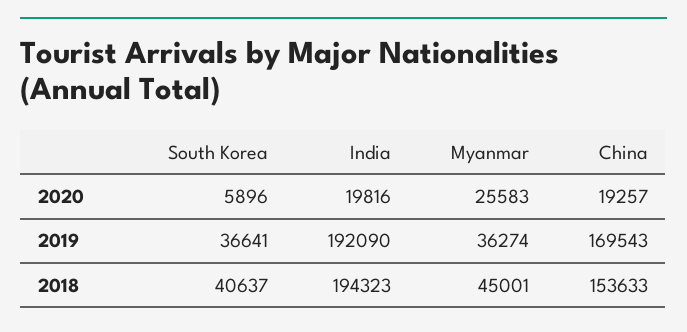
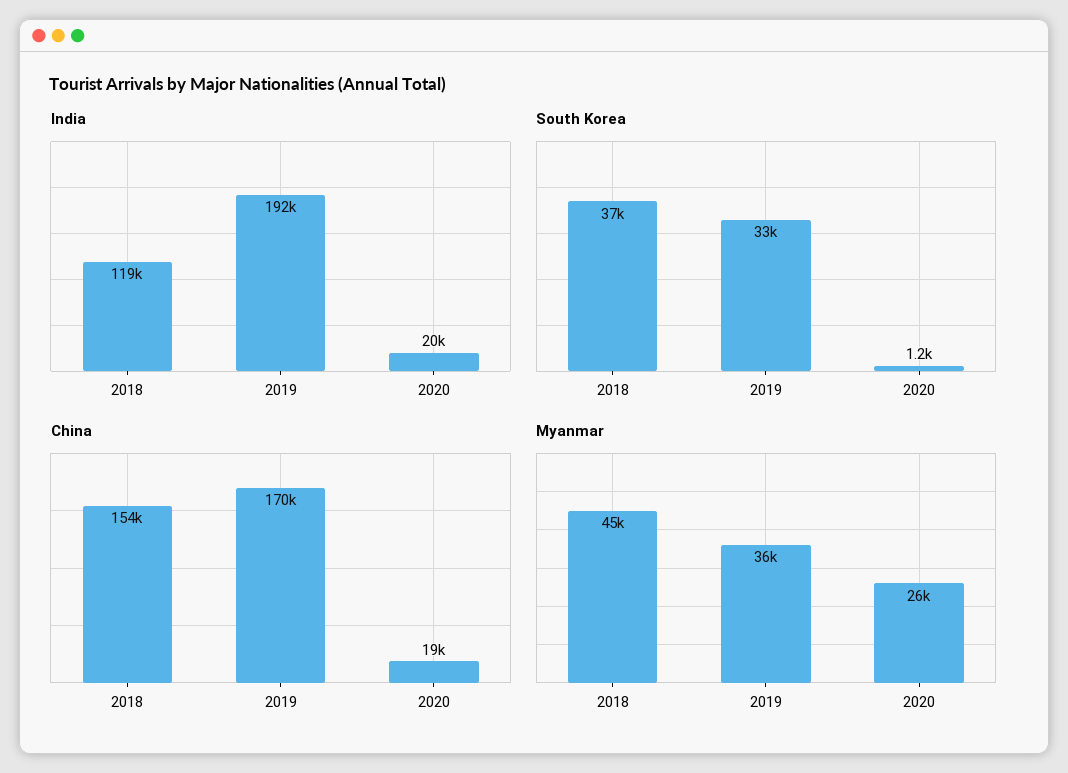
  {
    "South Korea": {
-     "2020": 5896,
+     "2020": 1200,
-     "2019": 36641,
+     "2019": 33000,
-     "2018": 40637
+     "2018": 37000
    },
    "India": {
      "2020": 19816,
      "2019": 192090,
-     "2018": 194323
+     "2018": 119000
    },
    "Myanmar": {
      "2020": 25583,
      "2019": 36274,
      "2018": 45001
    },
    "China": {
      "2020": 19257,
      "2019": 169543,
      "2018": 153633
    }
  }

